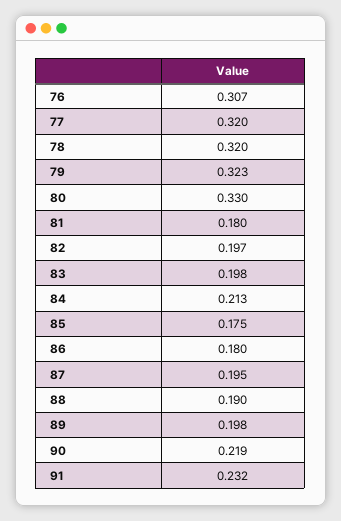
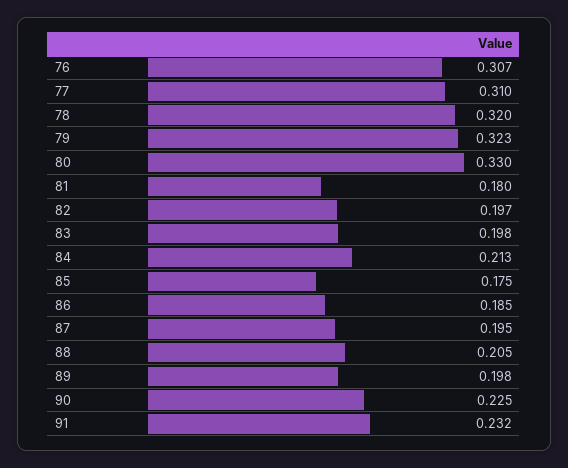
  {
    "76": 0.307,
-   "77": 0.32,
+   "77": 0.31,
    "78": 0.32,
    "79": 0.323,
    "80": 0.33,
    "81": 0.18,
    "82": 0.197,
    "83": 0.198,
    "84": 0.213,
    "85": 0.175,
-   "86": 0.18,
+   "86": 0.185,
    "87": 0.195,
-   "88": 0.19,
+   "88": 0.205,
    "89": 0.198,
-   "90": 0.219,
+   "90": 0.225,
    "91": 0.232
  }

